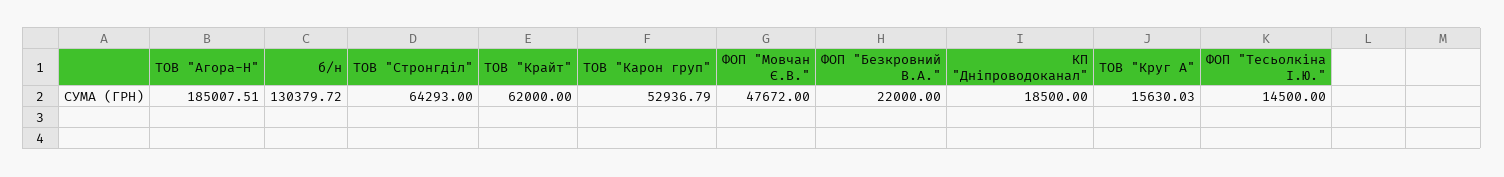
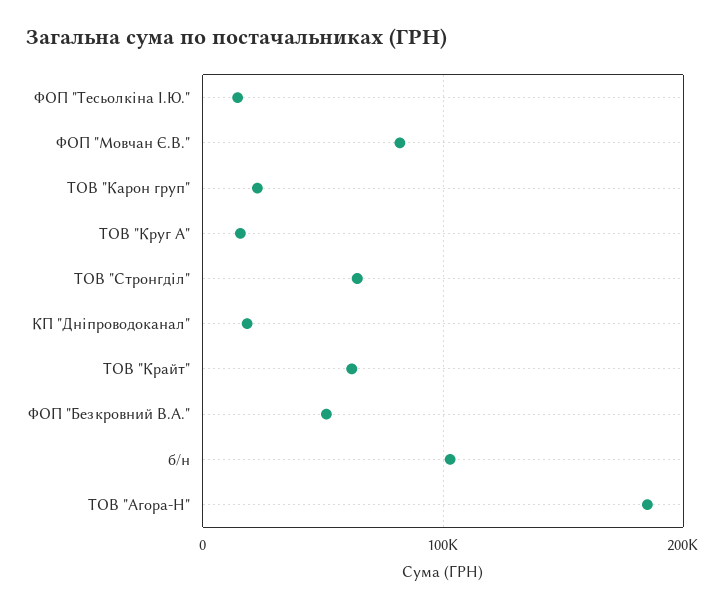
  {
    "ТОВ \"Агора-Н\"": 185007.51,
-   "б/н": 130379.72,
+   "б/н": 100000,
    "ТОВ \"Стронгділ\"": 64293,
    "ТОВ \"Крайт\"": 62000,
-   "ТОВ \"Карон груп\"": 52936.79,
+   "ТОВ \"Карон груп\"": 20000,
-   "ФОП \"Мовчан Є.В.\"": 47672,
+   "ФОП \"Мовчан Є.В.\"": 80000,
-   "ФОП \"Безкровний В.А.\"": 22000,
+   "ФОП \"Безкровний В.А.\"": 50000,
    "КП \"Дніпроводоканал\"": 18500,
    "ТОВ \"Круг А\"": 15630.03,
    "ФОП \"Тесьолкіна І.Ю.\"": 14500
  }

